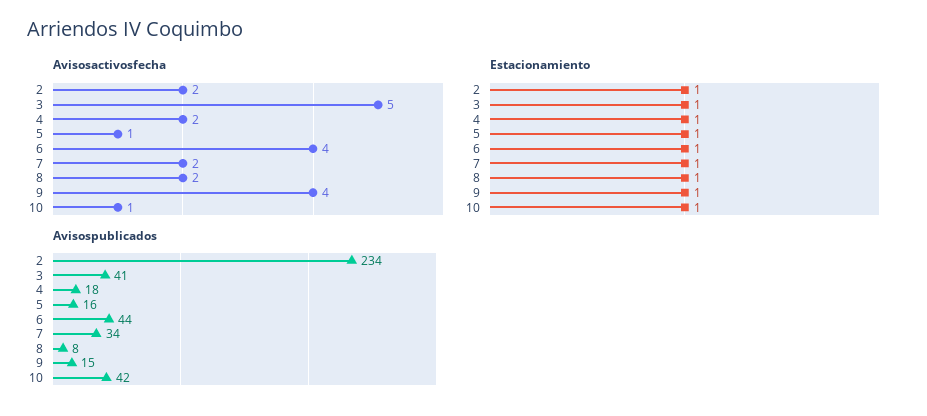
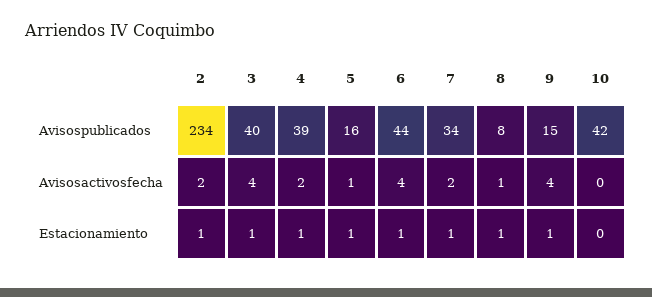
  {
    "Avisosactivosfecha": {
      "2": 2,
-     "3": 5,
+     "3": 4,
      "4": 2,
      "5": 1,
      "6": 4,
      "7": 2,
-     "8": 2,
+     "8": 1,
      "9": 4,
-     "10": 1
+     "10": 0
    },
    "Estacionamiento": {
      "2": 1,
      "3": 1,
      "4": 1,
      "5": 1,
      "6": 1,
      "7": 1,
      "8": 1,
      "9": 1,
-     "10": 1
+     "10": 0
    },
    "Avisospublicados": {
      "2": 234,
-     "3": 41,
+     "3": 40,
-     "4": 18,
+     "4": 39,
      "5": 16,
      "6": 44,
      "7": 34,
      "8": 8,
      "9": 15,
      "10": 42
    }
  }

